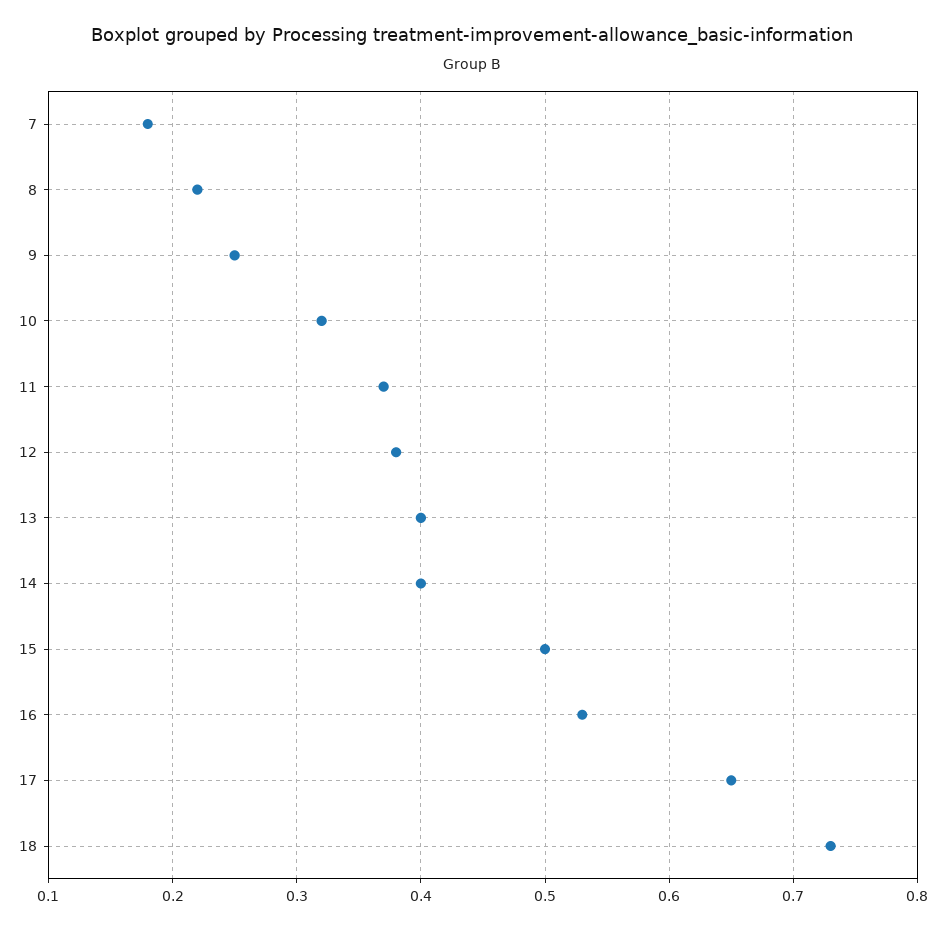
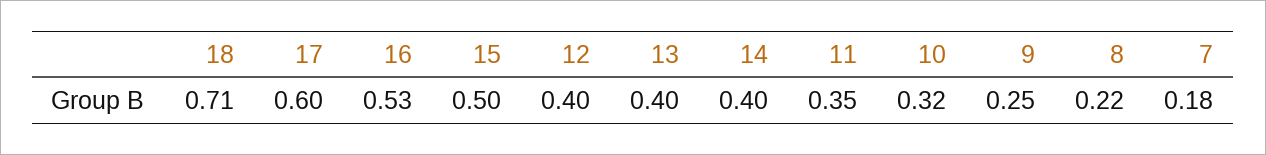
  {
    "7": 0.18,
    "8": 0.22,
    "9": 0.25,
    "10": 0.32,
-   "11": 0.37,
+   "11": 0.35,
-   "12": 0.38,
+   "12": 0.4,
    "13": 0.4,
    "14": 0.4,
    "15": 0.5,
    "16": 0.53,
-   "17": 0.65,
+   "17": 0.6,
-   "18": 0.73
+   "18": 0.71
  }

